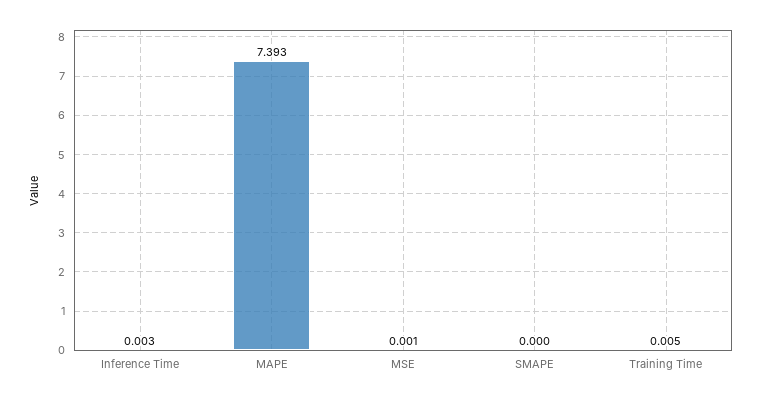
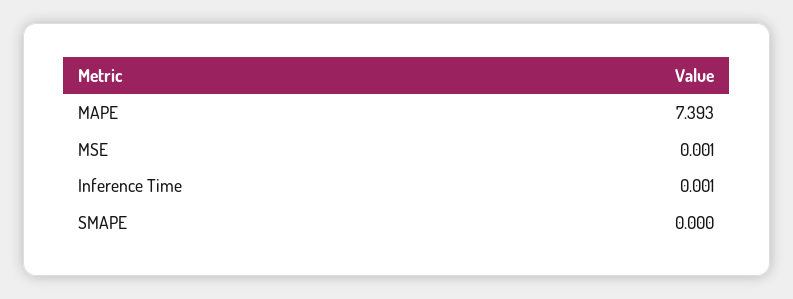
  {
-   "Inference Time": 0.003,
+   "Inference Time": 0.001,
    "MAPE": 7.393,
    "MSE": 0.001,
-   "SMAPE": 0,
+   "SMAPE": 0
-   "Training Time": 0.005
  }

